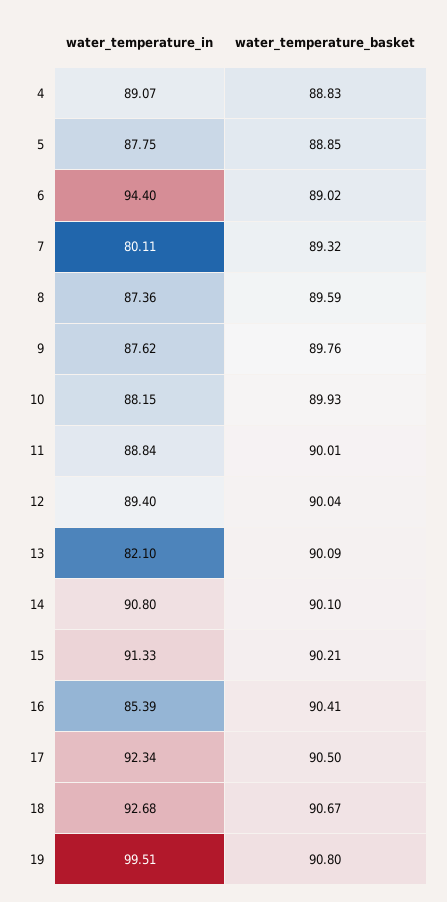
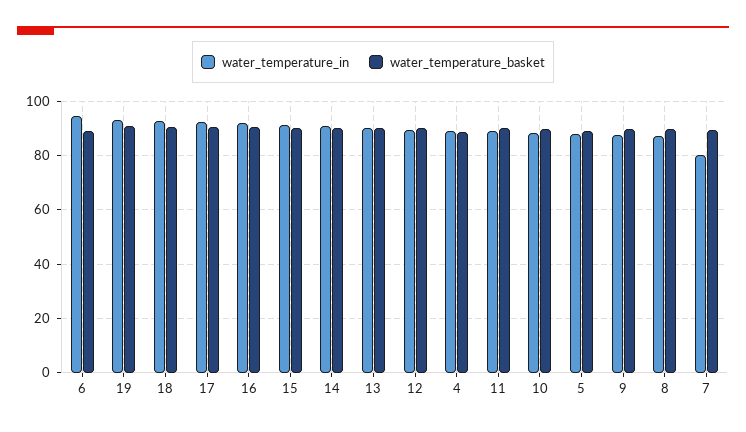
  {
    "water_temperature_in": {
      "4": 89.07,
      "5": 87.75,
      "6": 94.4,
      "7": 80.11,
      "8": 87.36,
      "9": 87.62,
      "10": 88.15,
      "11": 88.84,
      "12": 89.4,
-     "13": 82.1,
+     "13": 90,
      "14": 90.8,
      "15": 91.33,
-     "16": 85.39,
+     "16": 92.5,
      "17": 92.34,
      "18": 92.68,
-     "19": 99.51
+     "19": 92.5
    },
    "water_temperature_basket": {
      "4": 88.83,
      "5": 88.85,
      "6": 89.02,
      "7": 89.32,
      "8": 89.59,
      "9": 89.76,
      "10": 89.93,
      "11": 90.01,
      "12": 90.04,
      "13": 90.09,
      "14": 90.1,
      "15": 90.21,
      "16": 90.41,
      "17": 90.5,
      "18": 90.67,
      "19": 90.8
    }
  }

